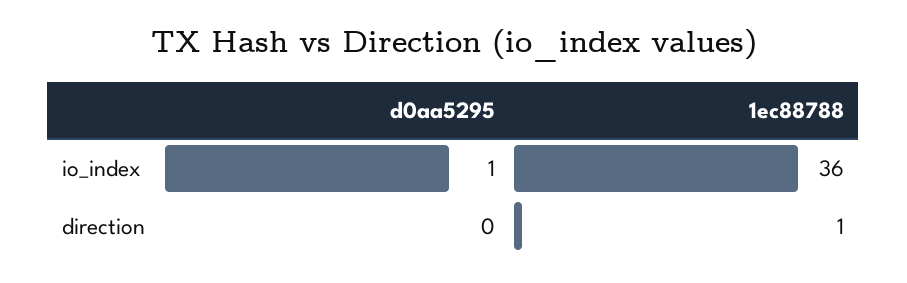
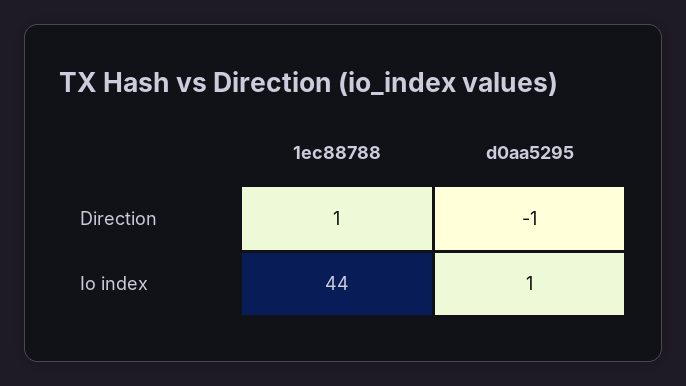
  {
    "d0aa5295": {
      "io_index": 1,
-     "direction": 0
+     "direction": -1
    },
    "1ec88788": {
-     "io_index": 36,
+     "io_index": 44,
      "direction": 1
    }
  }

